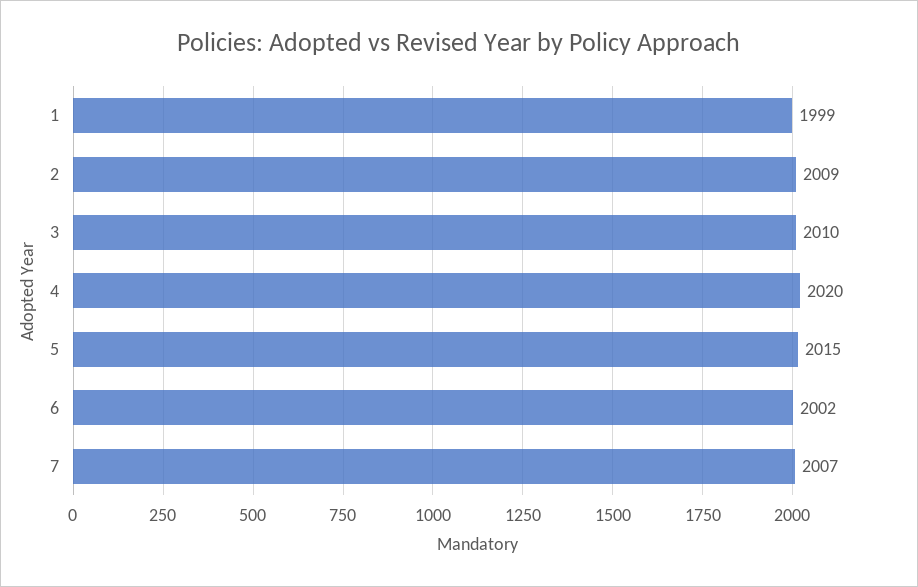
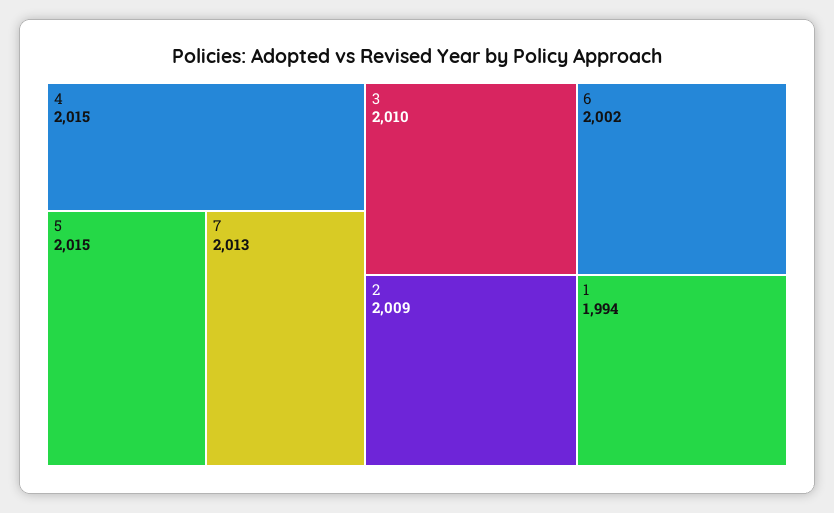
  {
-   "1": 1999,
+   "1": 1994,
    "2": 2009,
    "3": 2010,
-   "4": 2020,
+   "4": 2015,
    "5": 2015,
    "6": 2002,
-   "7": 2007
+   "7": 2013
  }

